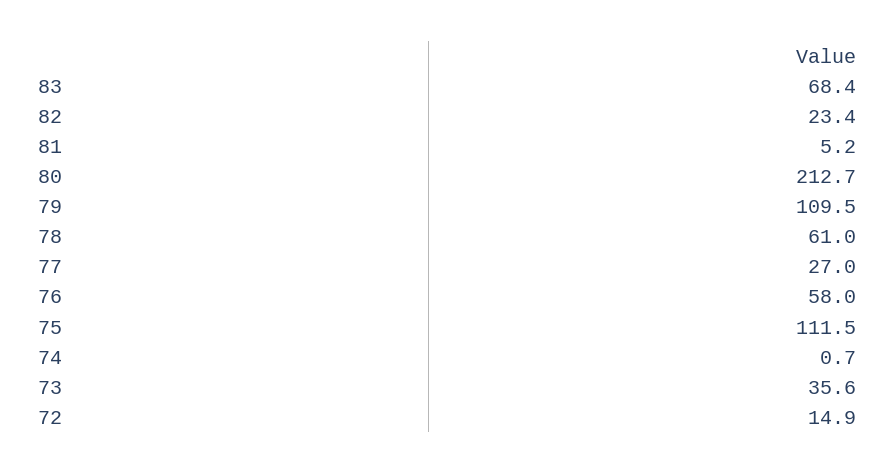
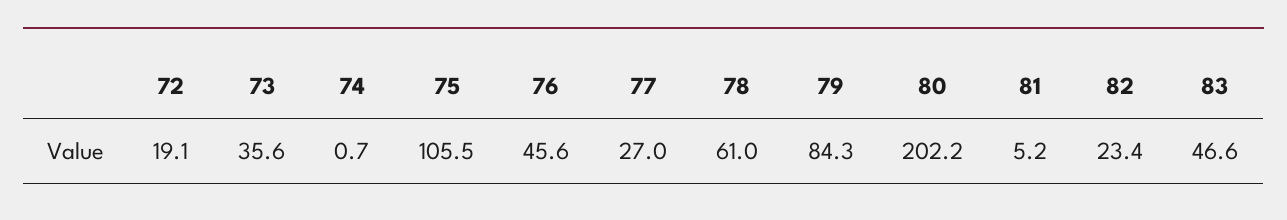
  {
-   "83": 68.4,
+   "83": 46.6,
    "82": 23.4,
    "81": 5.2,
-   "80": 212.7,
+   "80": 202.2,
-   "79": 109.5,
+   "79": 84.3,
    "78": 61,
    "77": 27,
-   "76": 58,
+   "76": 45.6,
-   "75": 111.5,
+   "75": 105.5,
    "74": 0.7,
    "73": 35.6,
-   "72": 14.9
+   "72": 19.1
  }

